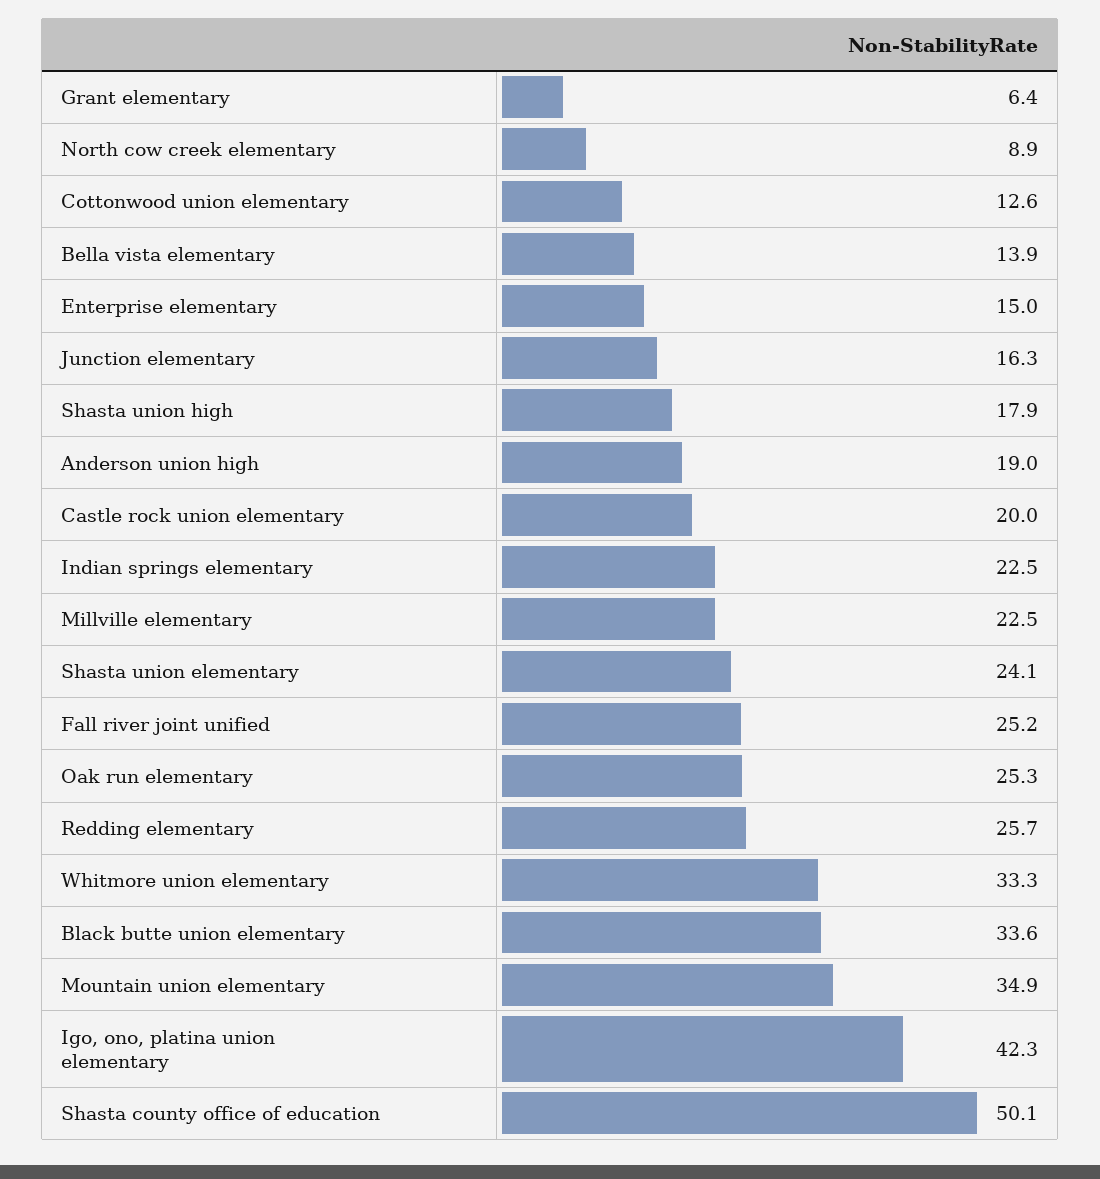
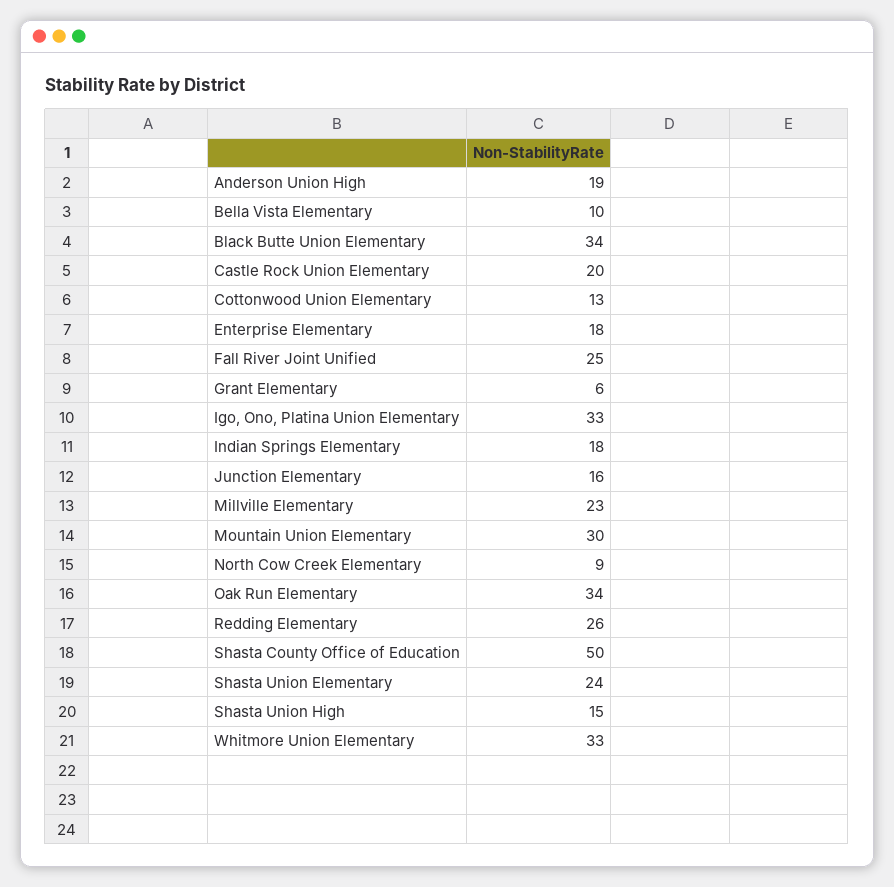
  {
    "Grant elementary": 6.4,
    "North cow creek elementary": 8.9,
    "Cottonwood union elementary": 12.6,
-   "Bella vista elementary": 13.9,
+   "Bella vista elementary": 10,
-   "Enterprise elementary": 15,
+   "Enterprise elementary": 18,
    "Junction elementary": 16.3,
-   "Shasta union high": 17.9,
+   "Shasta union high": 15,
    "Anderson union high": 19,
    "Castle rock union elementary": 20,
-   "Indian springs elementary": 22.5,
+   "Indian springs elementary": 18,
    "Millville elementary": 22.5,
    "Shasta union elementary": 24.1,
    "Fall river joint unified": 25.2,
-   "Oak run elementary": 25.3,
+   "Oak run elementary": 34,
    "Redding elementary": 25.7,
    "Whitmore union elementary": 33.3,
    "Black butte union elementary": 33.6,
-   "Mountain union elementary": 34.9,
+   "Mountain union elementary": 30,
-   "Igo, ono, platina union elementary": 42.3,
+   "Igo, ono, platina union elementary": 33,
    "Shasta county office of education": 50.1
  }

